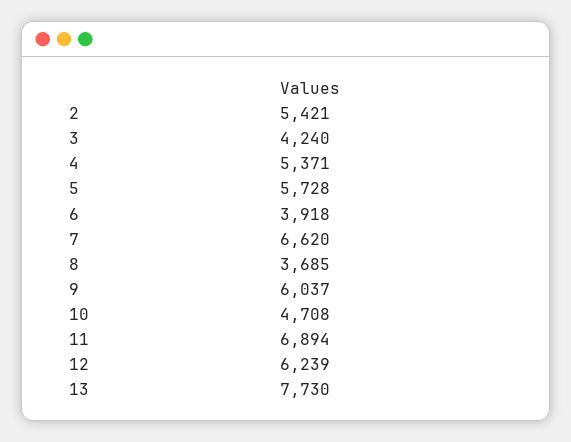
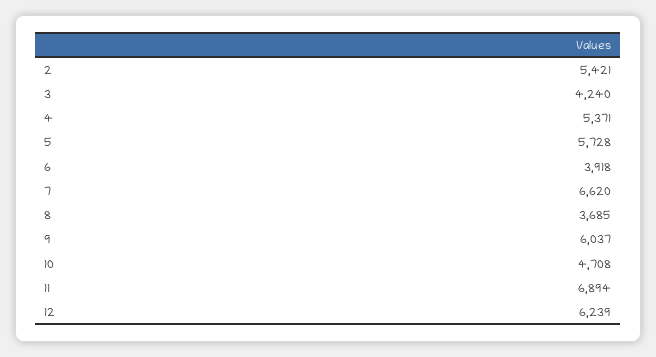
  {
    "2": 5421,
    "3": 4240,
    "4": 5371,
    "5": 5728,
    "6": 3918,
    "7": 6620,
    "8": 3685,
    "9": 6037,
    "10": 4708,
    "11": 6894,
-   "12": 6239,
+   "12": 6239
-   "13": 7730
  }

